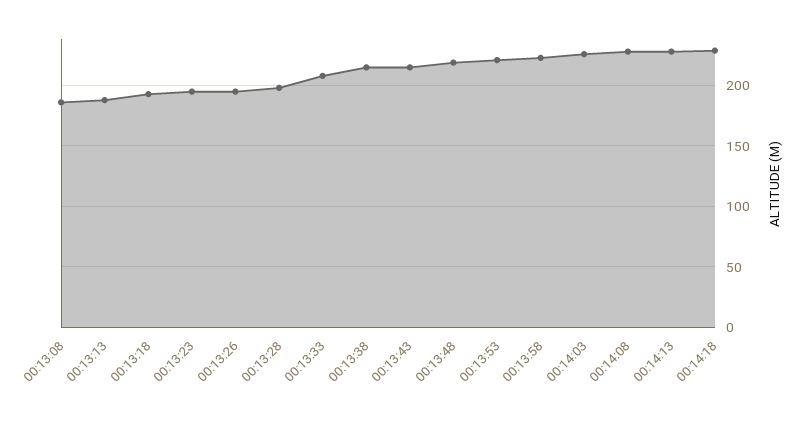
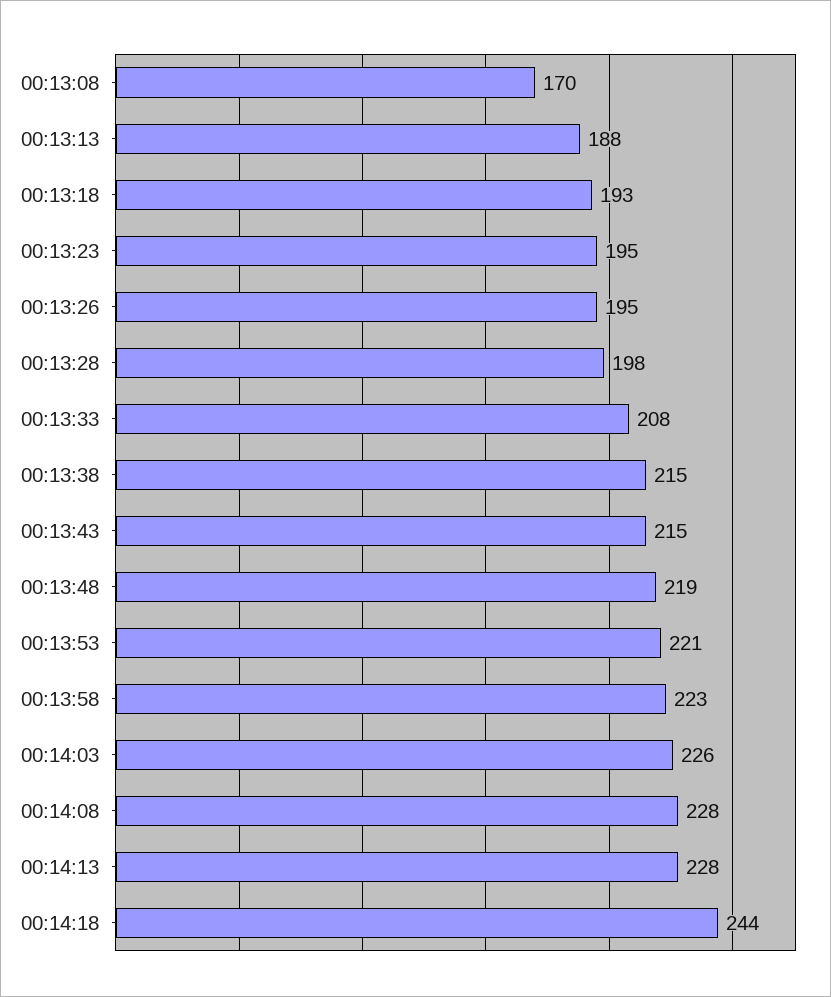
  {
-   "00:13:08": 185,
+   "00:13:08": 170,
    "00:13:13": 188,
    "00:13:18": 193,
    "00:13:23": 195,
    "00:13:26": 195,
    "00:13:28": 198,
    "00:13:33": 208,
    "00:13:38": 215,
    "00:13:43": 215,
    "00:13:48": 219,
    "00:13:53": 221,
    "00:13:58": 223,
    "00:14:03": 226,
    "00:14:08": 228,
    "00:14:13": 228,
-   "00:14:18": 230
+   "00:14:18": 244
  }

